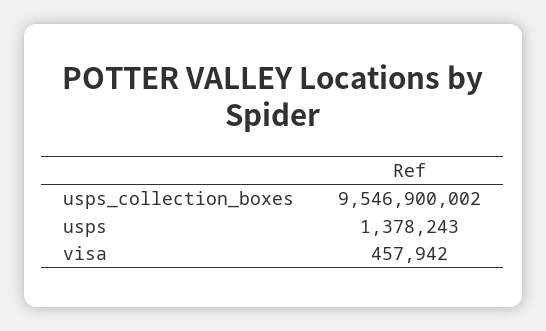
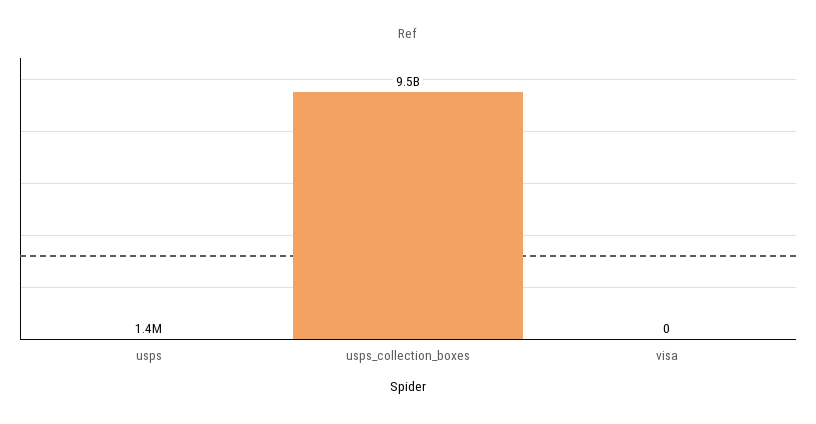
  {
    "usps_collection_boxes": 9546900002,
    "usps": 1378243,
-   "visa": 457942
+   "visa": 0
  }

